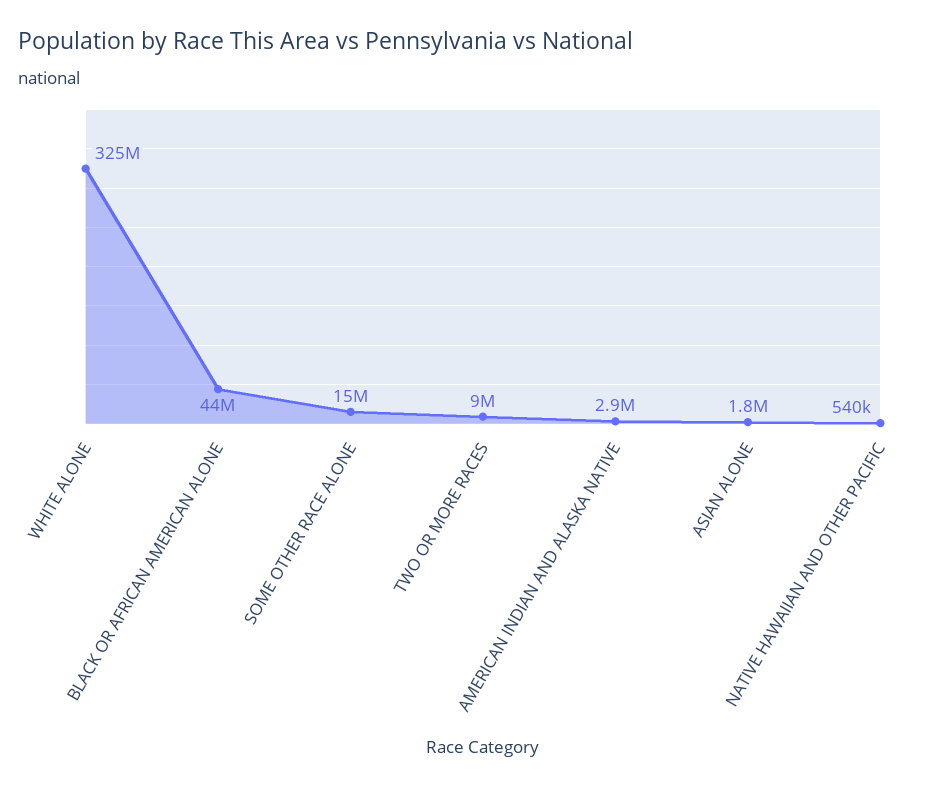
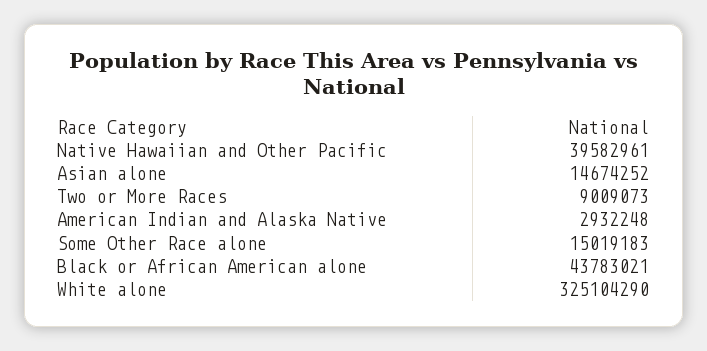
  {
    "WHITE ALONE": 325104290,
    "BLACK OR AFRICAN AMERICAN ALONE": 43783021,
    "SOME OTHER RACE ALONE": 15019183,
    "TWO OR MORE RACES": 9009073,
    "AMERICAN INDIAN AND ALASKA NATIVE": 2932248,
-   "ASIAN ALONE": 1800000,
+   "ASIAN ALONE": 14674252,
-   "NATIVE HAWAIIAN AND OTHER PACIFIC": 540000
+   "NATIVE HAWAIIAN AND OTHER PACIFIC": 39582961
  }

